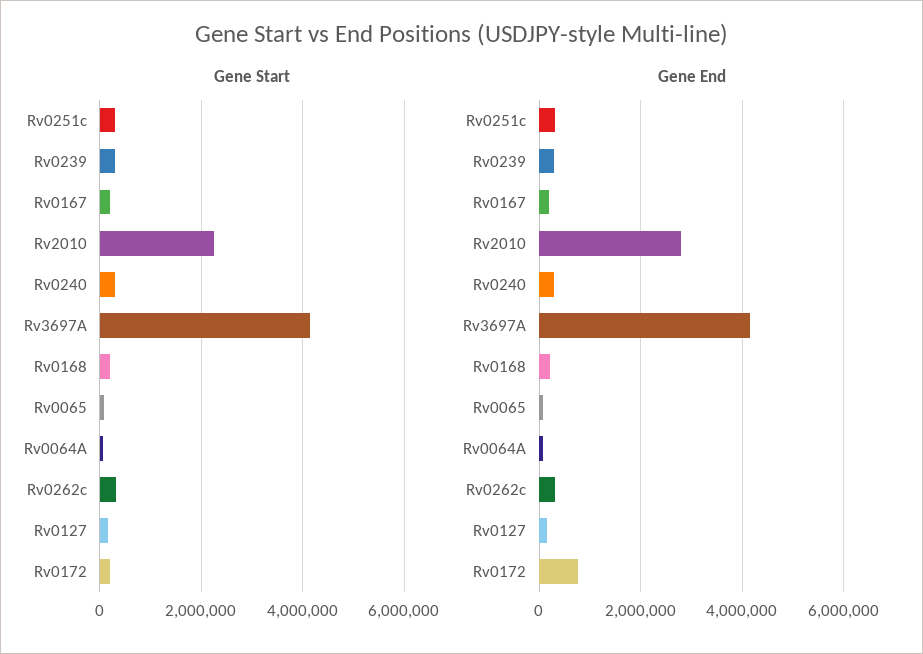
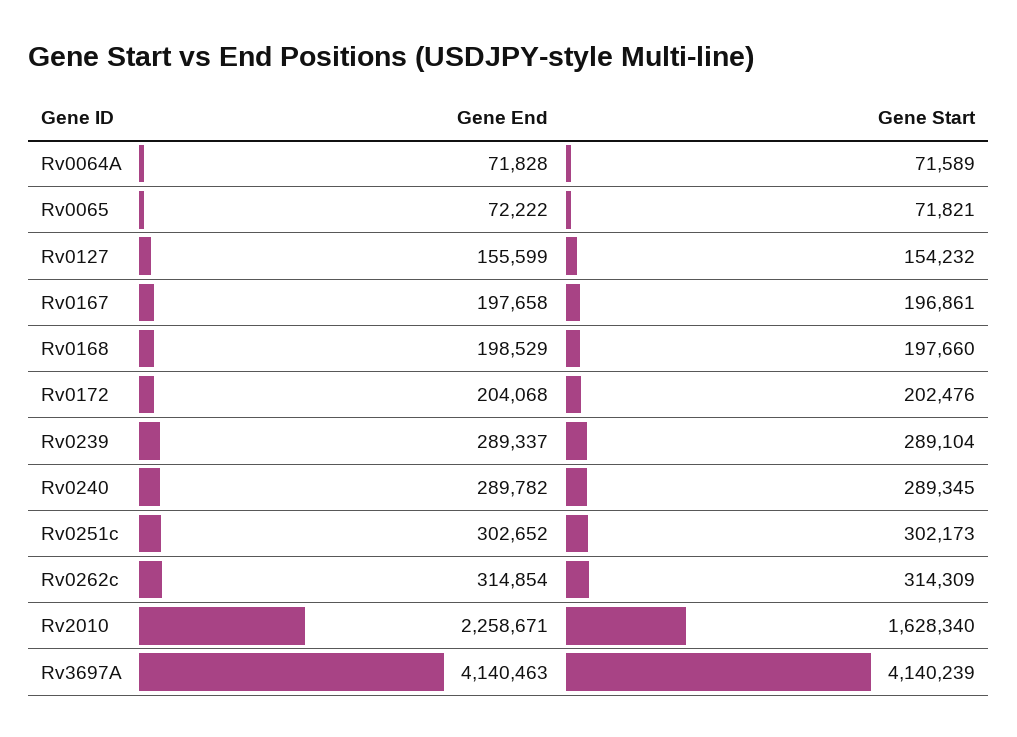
  {
    "Gene Start": {
      "Rv0251c": 302173,
      "Rv0239": 289104,
      "Rv0167": 196861,
-     "Rv2010": 2200000,
+     "Rv2010": 1628340,
      "Rv0240": 289345,
      "Rv3697A": 4140239,
      "Rv0168": 197660,
      "Rv0065": 71821,
      "Rv0064A": 71589,
      "Rv0262c": 314309,
      "Rv0127": 154232,
      "Rv0172": 202476
    },
    "Gene End": {
      "Rv0251c": 302652,
      "Rv0239": 289337,
      "Rv0167": 197658,
-     "Rv2010": 2800000,
+     "Rv2010": 2258671,
      "Rv0240": 289782,
      "Rv3697A": 4140463,
      "Rv0168": 198529,
      "Rv0065": 72222,
      "Rv0064A": 71828,
      "Rv0262c": 314854,
      "Rv0127": 155599,
-     "Rv0172": 800000
+     "Rv0172": 204068
    }
  }

